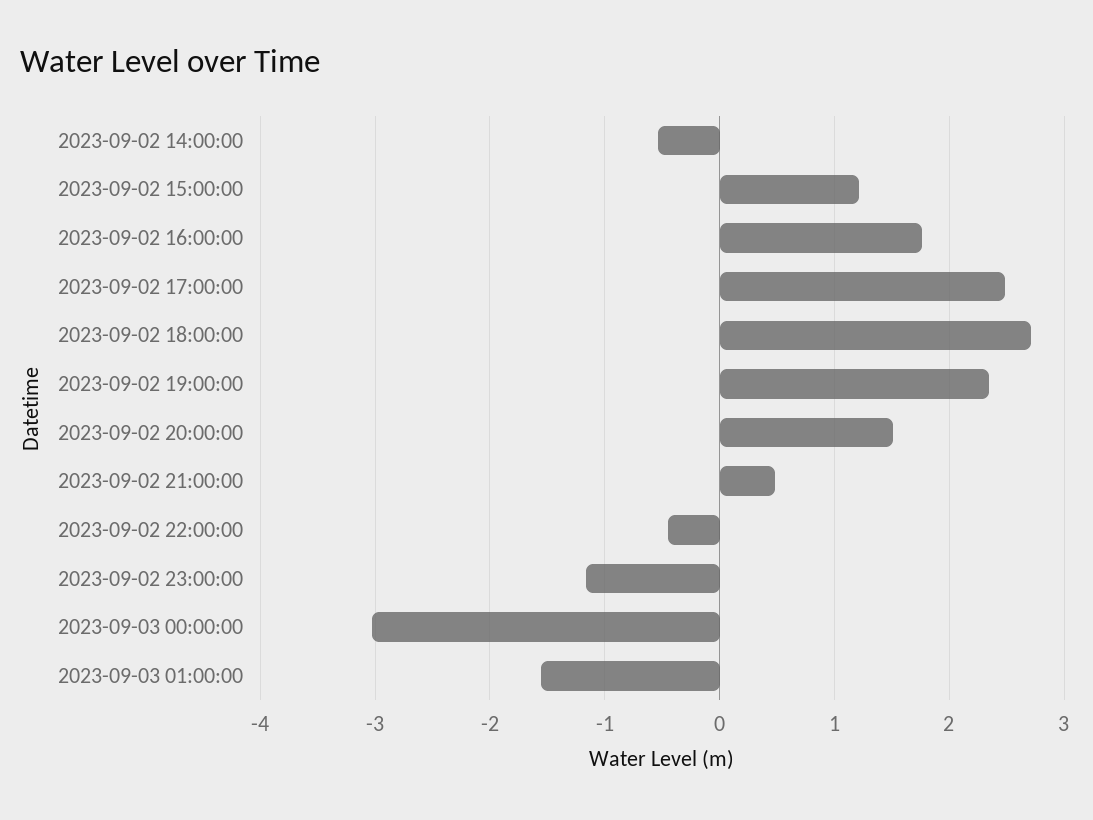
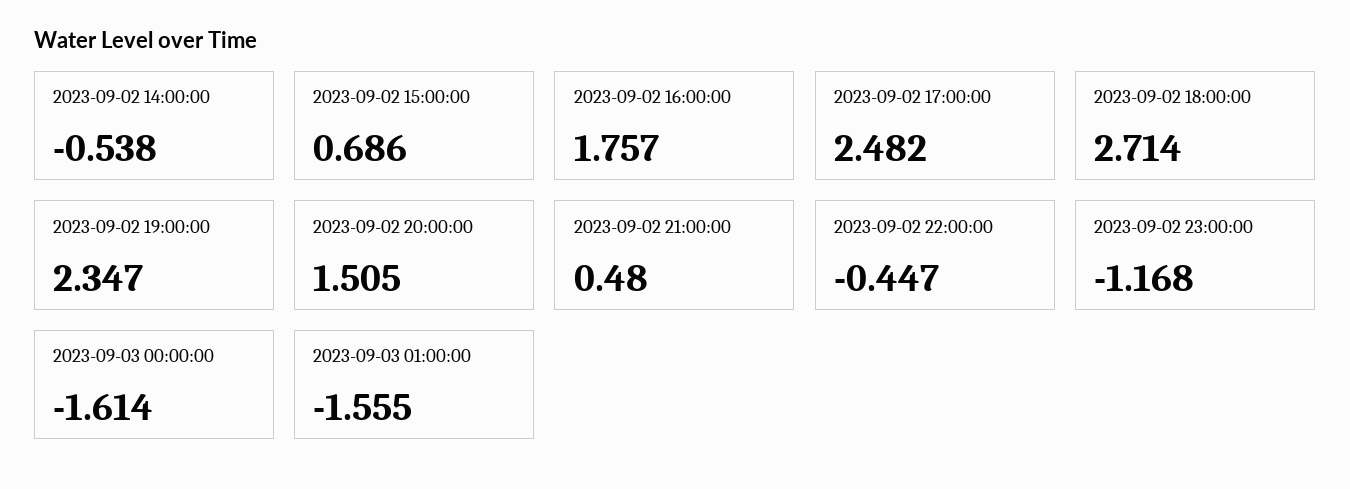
  {
    "2023-09-02 14:00:00": -0.538,
-   "2023-09-02 15:00:00": 1.2,
+   "2023-09-02 15:00:00": 0.686,
    "2023-09-02 16:00:00": 1.757,
    "2023-09-02 17:00:00": 2.482,
    "2023-09-02 18:00:00": 2.714,
    "2023-09-02 19:00:00": 2.347,
    "2023-09-02 20:00:00": 1.505,
    "2023-09-02 21:00:00": 0.48,
    "2023-09-02 22:00:00": -0.447,
    "2023-09-02 23:00:00": -1.168,
-   "2023-09-03 00:00:00": -3,
+   "2023-09-03 00:00:00": -1.614,
    "2023-09-03 01:00:00": -1.555
  }

